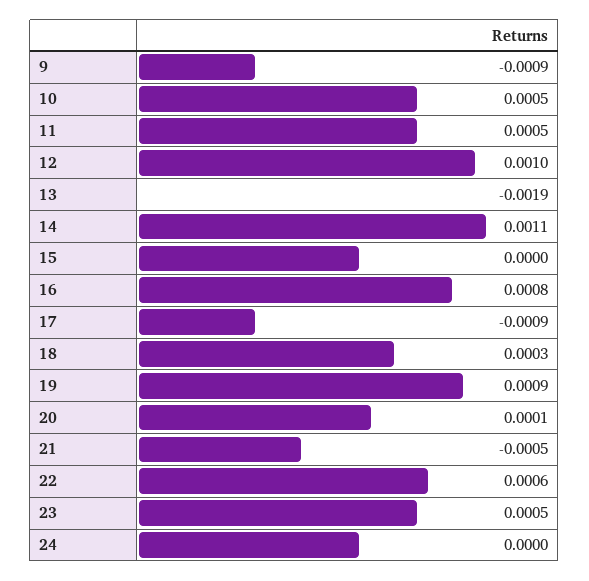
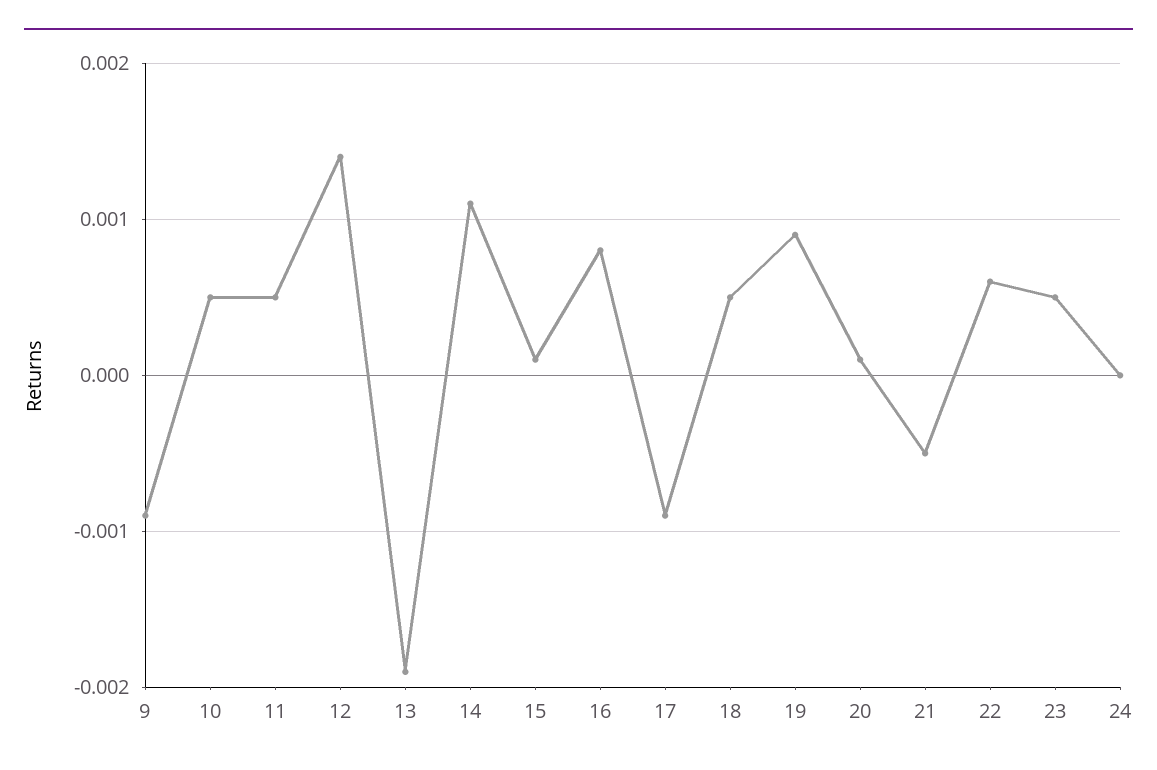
  {
    "9": -0.0009,
    "10": 0.0005,
    "11": 0.0005,
-   "12": 0.001,
+   "12": 0.0014,
    "13": -0.0019,
    "14": 0.0011,
-   "15": 0,
+   "15": 0.0001,
    "16": 0.0008,
    "17": -0.0009,
-   "18": 0.0003,
+   "18": 0.0005,
    "19": 0.0009,
    "20": 0.0001,
    "21": -0.0005,
    "22": 0.0006,
    "23": 0.0005,
    "24": 0
  }

